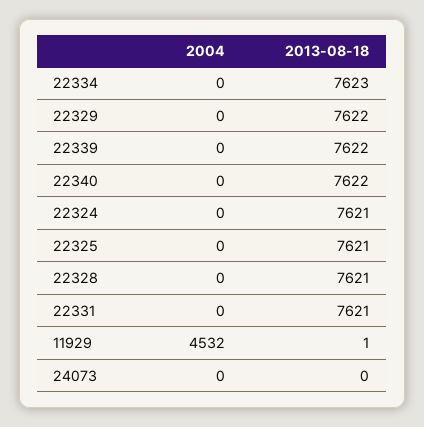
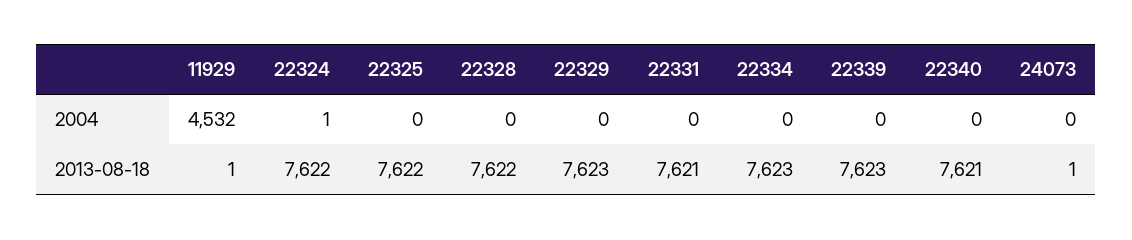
  {
    "2004": {
      "22334": 0,
      "22329": 0,
      "22339": 0,
      "22340": 0,
-     "22324": 0,
+     "22324": 1,
      "22325": 0,
      "22328": 0,
      "22331": 0,
      "11929": 4532,
      "24073": 0
    },
    "2013-08-18": {
      "22334": 7623,
-     "22329": 7622,
+     "22329": 7623,
-     "22339": 7622,
+     "22339": 7623,
-     "22340": 7622,
+     "22340": 7621,
-     "22324": 7621,
+     "22324": 7622,
-     "22325": 7621,
+     "22325": 7622,
-     "22328": 7621,
+     "22328": 7622,
      "22331": 7621,
      "11929": 1,
-     "24073": 0
+     "24073": 1
    }
  }

